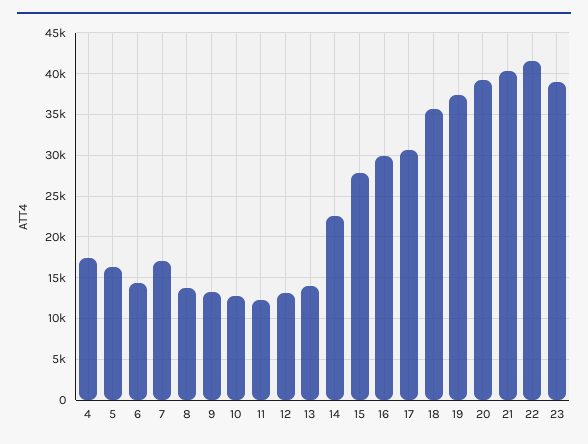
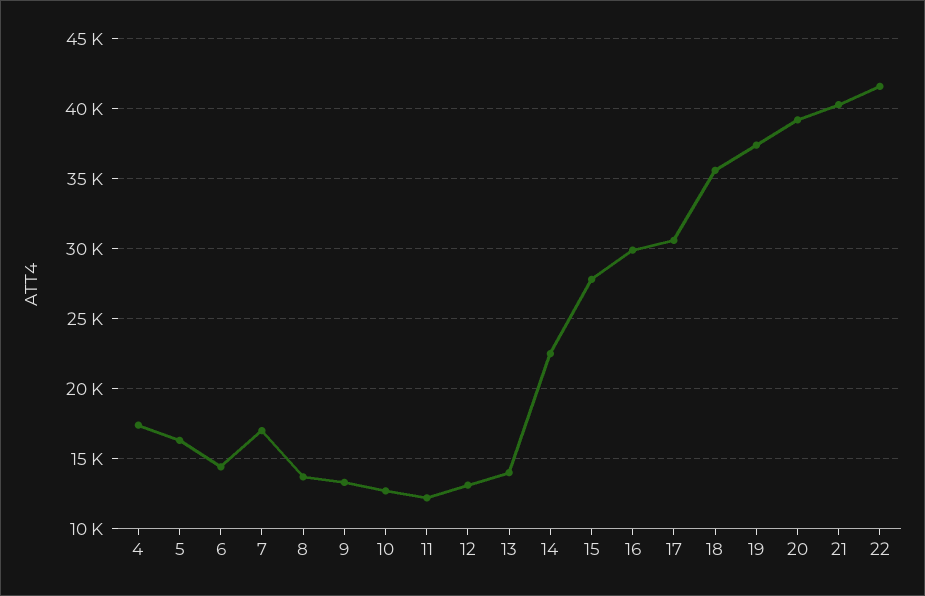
  {
    "4": 17500,
    "5": 16500,
    "6": 14500,
    "7": 17000,
    "8": 13500,
    "9": 13500,
    "10": 12500,
    "11": 12000,
    "12": 13000,
    "13": 14000,
    "14": 22500,
    "15": 28000,
    "16": 30000,
    "17": 30500,
    "18": 35500,
    "19": 37500,
    "20": 39000,
    "21": 40500,
-   "22": 41500,
+   "22": 41500
-   "23": 39000
  }

